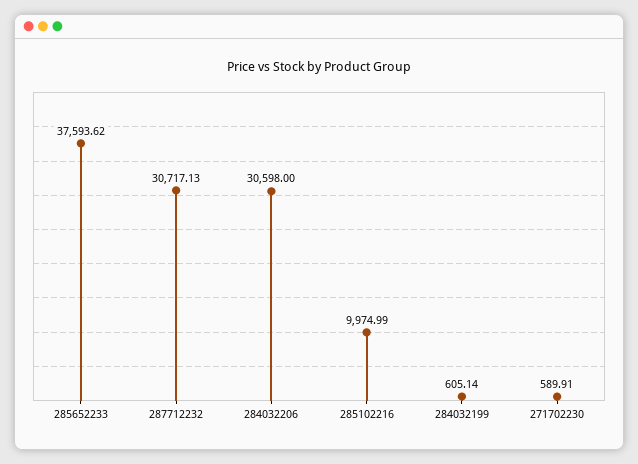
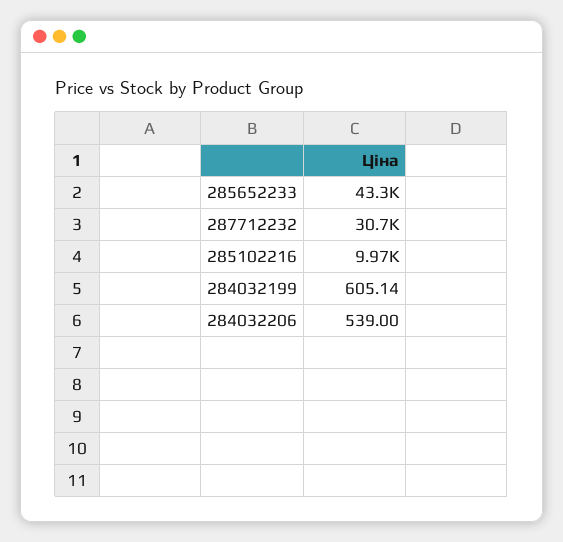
  {
-   "285652233": 37593.62,
+   "285652233": 43300,
    "287712232": 30717.13,
-   "284032206": 30598,
+   "284032206": 539,
    "285102216": 9974.99,
-   "284032199": 605.14,
+   "284032199": 605.14
-   "271702230": 589.91
  }

